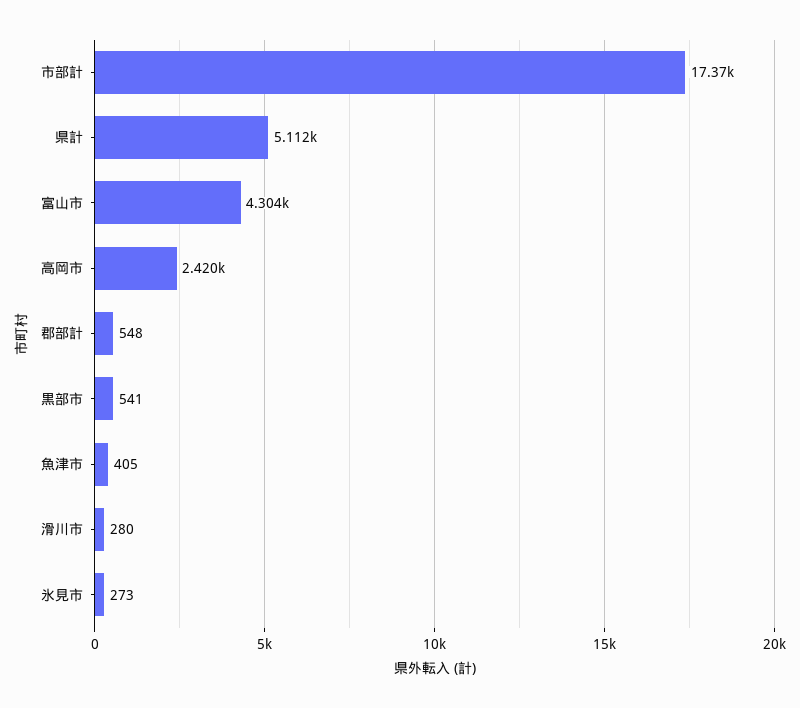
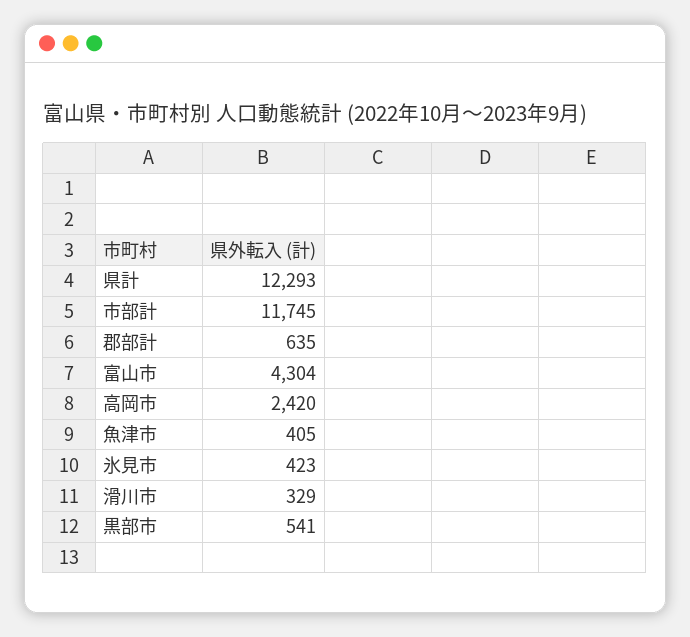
  {
-   "市部計": 17370,
+   "市部計": 11745,
-   "県計": 5112,
+   "県計": 12293,
    "富山市": 4304,
    "高岡市": 2420,
-   "郡部計": 548,
+   "郡部計": 635,
    "黒部市": 541,
    "魚津市": 405,
-   "滑川市": 280,
+   "滑川市": 329,
-   "氷見市": 273
+   "氷見市": 423
  }

